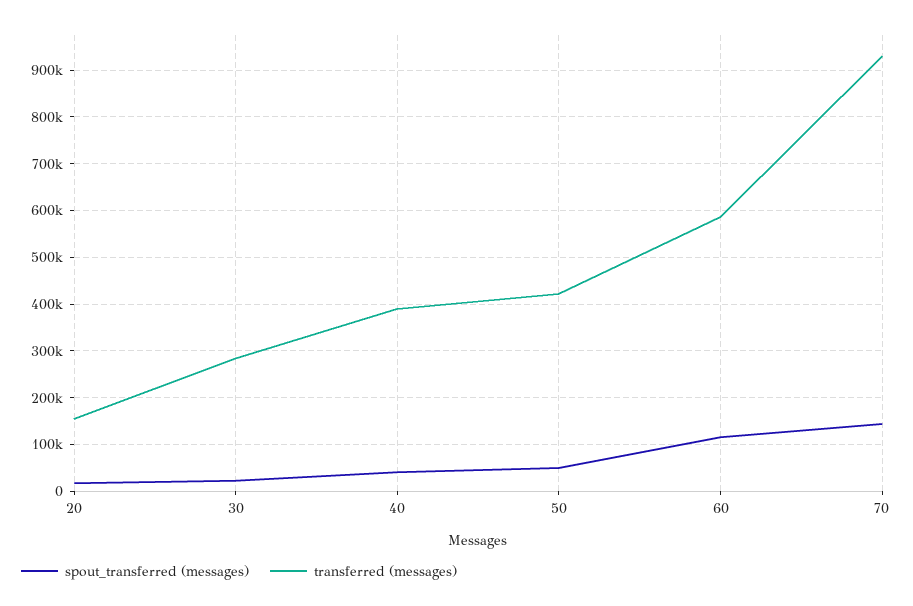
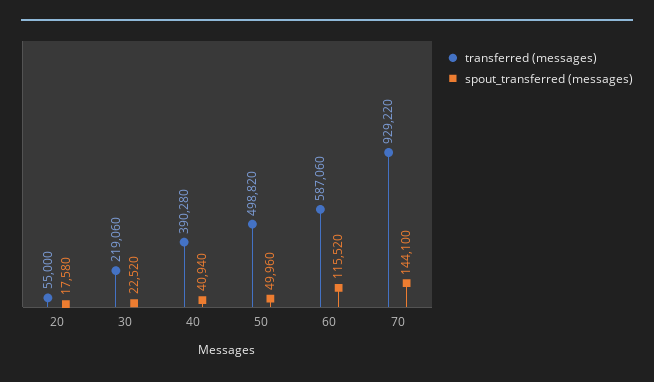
  {
    "spout_transferred (messages)": {
      "20": 17580,
      "30": 22520,
      "40": 40940,
      "50": 49960,
      "60": 115520,
      "70": 144100
    },
    "transferred (messages)": {
-     "20": 160000,
+     "20": 55000,
-     "30": 280000,
+     "30": 219060,
      "40": 390280,
-     "50": 420000,
+     "50": 498820,
      "60": 587060,
      "70": 929220
    }
  }

